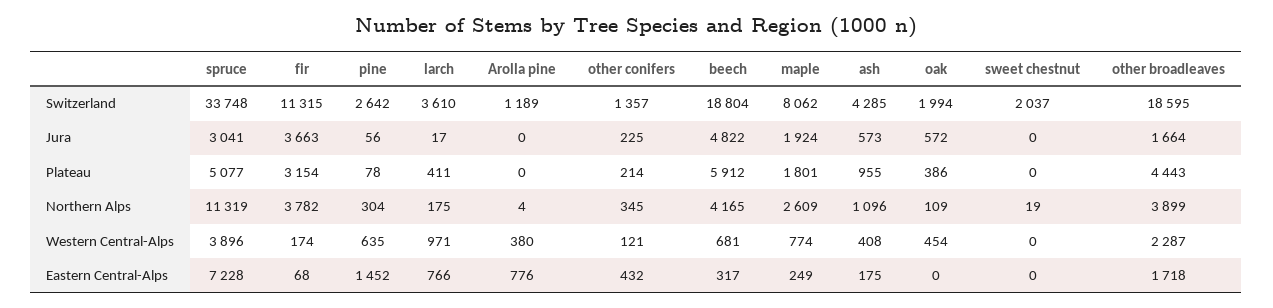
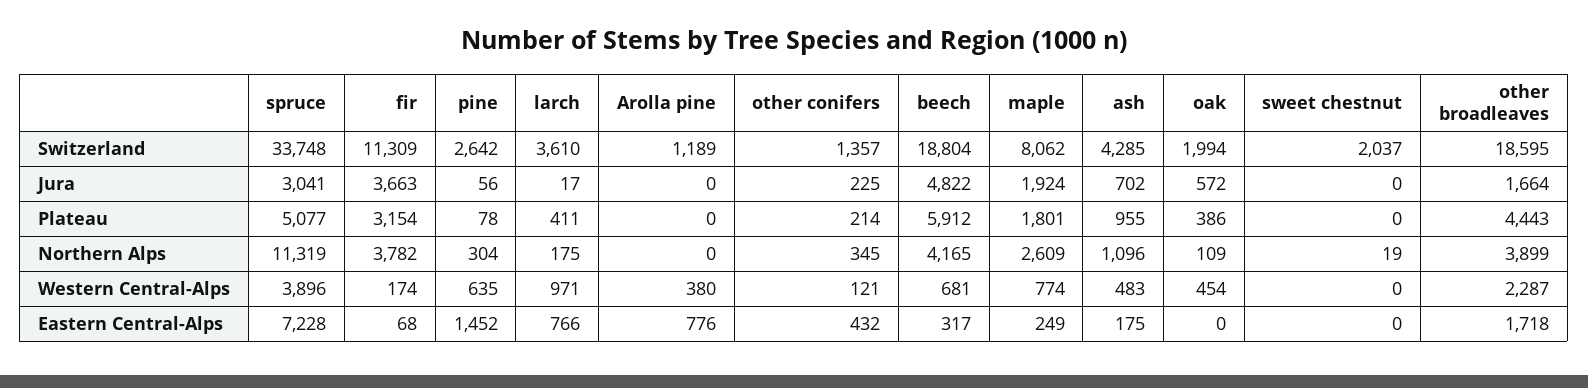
  {
    "spruce": {
      "Switzerland": 33748,
      "Jura": 3041,
      "Plateau": 5077,
      "Northern Alps": 11319,
      "Western Central-Alps": 3896,
      "Eastern Central-Alps": 7228
    },
    "fir": {
-     "Switzerland": 11315,
+     "Switzerland": 11309,
      "Jura": 3663,
      "Plateau": 3154,
      "Northern Alps": 3782,
      "Western Central-Alps": 174,
      "Eastern Central-Alps": 68
    },
    "pine": {
      "Switzerland": 2642,
      "Jura": 56,
      "Plateau": 78,
      "Northern Alps": 304,
      "Western Central-Alps": 635,
      "Eastern Central-Alps": 1452
    },
    "larch": {
      "Switzerland": 3610,
      "Jura": 17,
      "Plateau": 411,
      "Northern Alps": 175,
      "Western Central-Alps": 971,
      "Eastern Central-Alps": 766
    },
    "Arolla pine": {
      "Switzerland": 1189,
      "Jura": 0,
      "Plateau": 0,
-     "Northern Alps": 4,
+     "Northern Alps": 0,
      "Western Central-Alps": 380,
      "Eastern Central-Alps": 776
    },
    "other conifers": {
      "Switzerland": 1357,
      "Jura": 225,
      "Plateau": 214,
      "Northern Alps": 345,
      "Western Central-Alps": 121,
      "Eastern Central-Alps": 432
    },
    "beech": {
      "Switzerland": 18804,
      "Jura": 4822,
      "Plateau": 5912,
      "Northern Alps": 4165,
      "Western Central-Alps": 681,
      "Eastern Central-Alps": 317
    },
    "maple": {
      "Switzerland": 8062,
      "Jura": 1924,
      "Plateau": 1801,
      "Northern Alps": 2609,
      "Western Central-Alps": 774,
      "Eastern Central-Alps": 249
    },
    "ash": {
      "Switzerland": 4285,
-     "Jura": 573,
+     "Jura": 702,
      "Plateau": 955,
      "Northern Alps": 1096,
-     "Western Central-Alps": 408,
+     "Western Central-Alps": 483,
      "Eastern Central-Alps": 175
    },
    "oak": {
      "Switzerland": 1994,
      "Jura": 572,
      "Plateau": 386,
      "Northern Alps": 109,
      "Western Central-Alps": 454,
      "Eastern Central-Alps": 0
    },
    "sweet chestnut": {
      "Switzerland": 2037,
      "Jura": 0,
      "Plateau": 0,
      "Northern Alps": 19,
      "Western Central-Alps": 0,
      "Eastern Central-Alps": 0
    },
    "other broadleaves": {
      "Switzerland": 18595,
      "Jura": 1664,
      "Plateau": 4443,
      "Northern Alps": 3899,
      "Western Central-Alps": 2287,
      "Eastern Central-Alps": 1718
    }
  }

